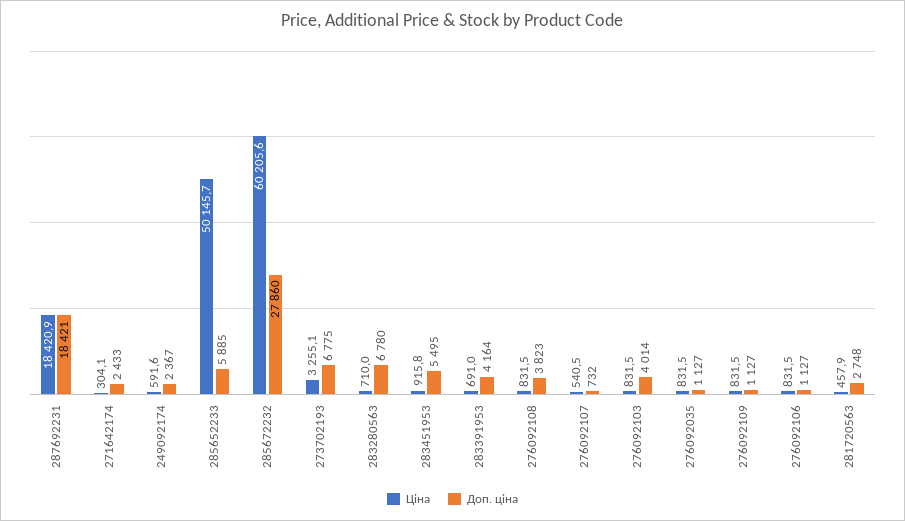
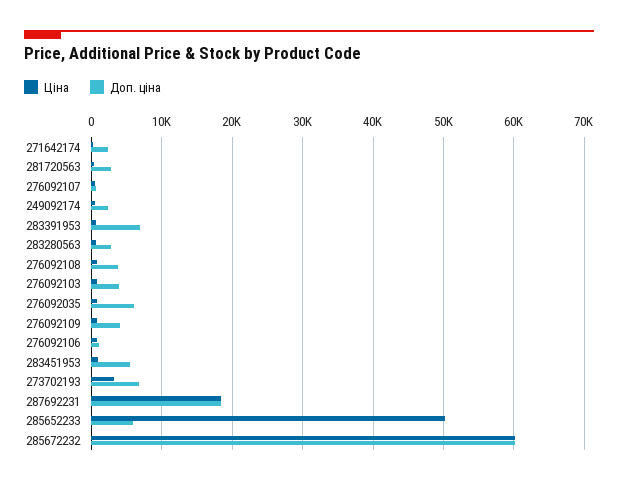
  {
    "Ціна": {
      "287692231": 18420.9,
      "271642174": 304.1,
      "249092174": 591.6,
      "285652233": 50145.7,
      "285672232": 60205.6,
      "273702193": 3255.1,
      "283280563": 710,
      "283451953": 915.8,
      "283391953": 691,
      "276092108": 831.5,
      "276092107": 540.5,
      "276092103": 831.5,
      "276092035": 831.5,
      "276092109": 831.5,
      "276092106": 831.5,
      "281720563": 457.9
    },
    "Доп. ціна": {
      "287692231": 18421,
      "271642174": 2433,
      "249092174": 2367,
      "285652233": 5885,
-     "285672232": 27860,
+     "285672232": 60000,
      "273702193": 6775,
-     "283280563": 6780,
+     "283280563": 3000,
      "283451953": 5495,
-     "283391953": 4164,
+     "283391953": 7000,
      "276092108": 3823,
      "276092107": 732,
      "276092103": 4014,
-     "276092035": 1127,
+     "276092035": 6000,
-     "276092109": 1127,
+     "276092109": 4000,
      "276092106": 1127,
      "281720563": 2748
    }
  }

